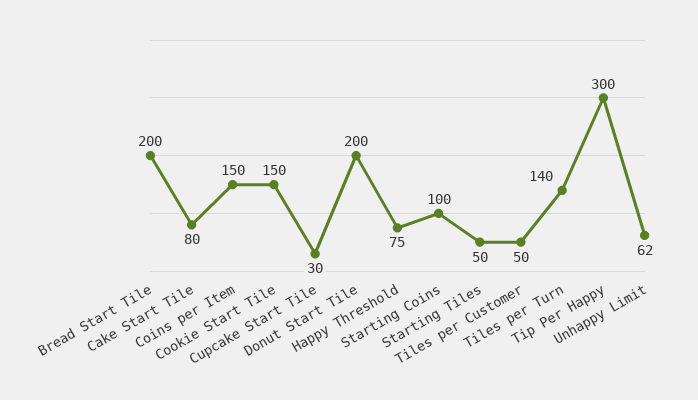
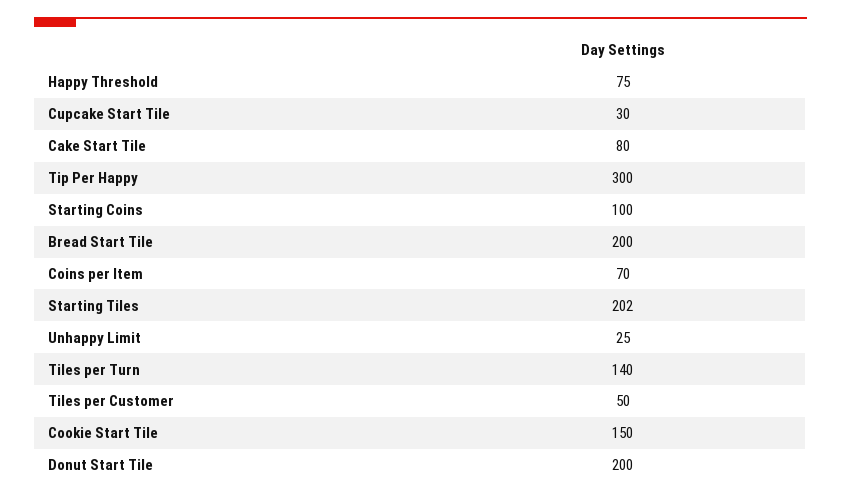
  {
    "Bread Start Tile": 200,
    "Cake Start Tile": 80,
-   "Coins per Item": 150,
+   "Coins per Item": 70,
    "Cookie Start Tile": 150,
    "Cupcake Start Tile": 30,
    "Donut Start Tile": 200,
    "Happy Threshold": 75,
    "Starting Coins": 100,
-   "Starting Tiles": 50,
+   "Starting Tiles": 202,
    "Tiles per Customer": 50,
    "Tiles per Turn": 140,
    "Tip Per Happy": 300,
-   "Unhappy Limit": 62
+   "Unhappy Limit": 25
  }

